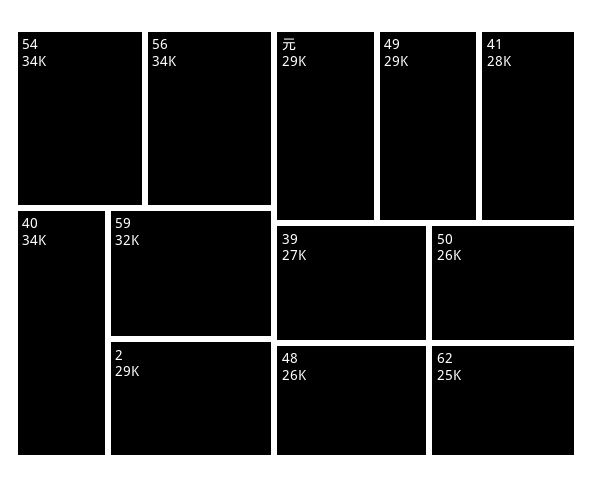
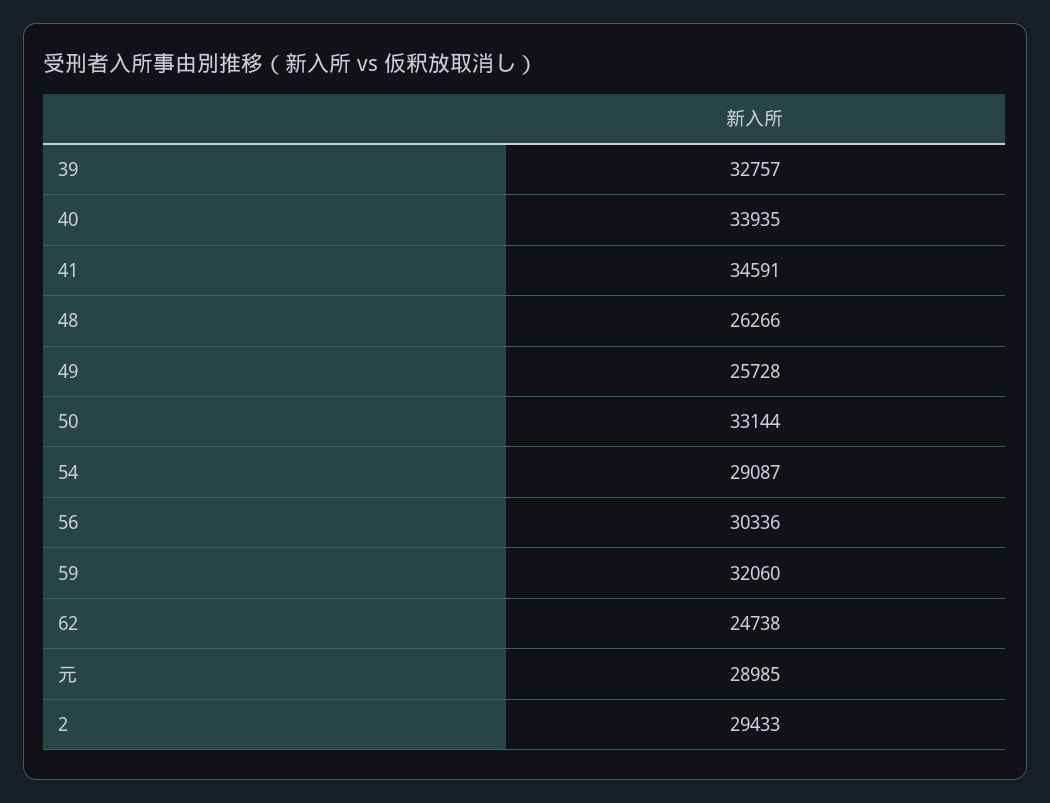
  {
-   "54": 34000,
+   "54": 29087,
-   "56": 34000,
+   "56": 30336,
    "40": 33935,
    "59": 32060,
    "2": 29433,
    "元": 28985,
-   "49": 29000,
+   "49": 25728,
-   "41": 28000,
+   "41": 34591,
-   "39": 27000,
+   "39": 32757,
    "48": 26266,
-   "50": 26000,
+   "50": 33144,
    "62": 24738
  }

